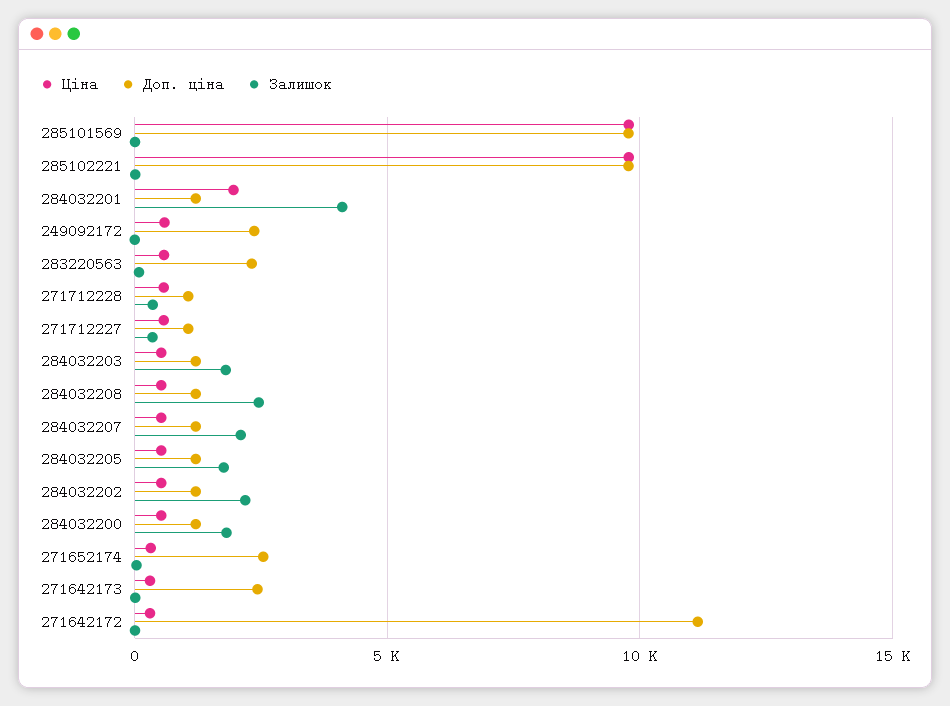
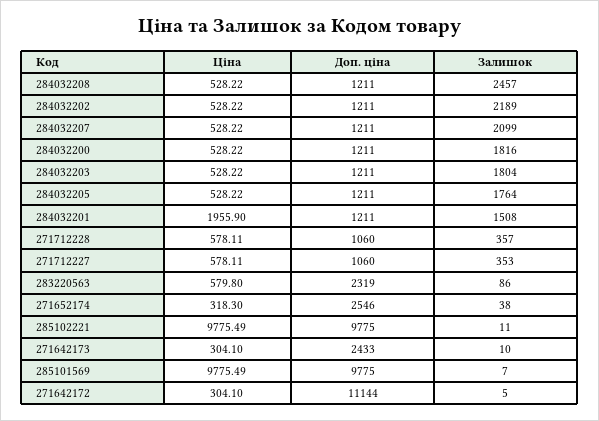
  {
    "Ціна": {
      "285101569": 9775.49,
      "285102221": 9775.49,
      "284032201": 1955.9,
-     "249092172": 500,
      "283220563": 579.8,
      "271712228": 578.11,
      "271712227": 578.11,
      "284032203": 528.22,
      "284032208": 528.22,
      "284032207": 528.22,
      "284032205": 528.22,
      "284032202": 528.22,
      "284032200": 528.22,
      "271652174": 318.3,
      "271642173": 304.1,
      "271642172": 304.1
    },
    "Доп. ціна": {
      "285101569": 9775,
      "285102221": 9775,
      "284032201": 1211,
-     "249092172": 2500,
      "283220563": 2319,
      "271712228": 1060,
      "271712227": 1060,
      "284032203": 1211,
      "284032208": 1211,
      "284032207": 1211,
      "284032205": 1211,
      "284032202": 1211,
      "284032200": 1211,
      "271652174": 2546,
      "271642173": 2433,
      "271642172": 11144
    },
    "Залишок": {
      "285101569": 7,
      "285102221": 11,
-     "284032201": 4000,
+     "284032201": 1508,
-     "249092172": 0,
      "283220563": 86,
      "271712228": 357,
      "271712227": 353,
      "284032203": 1804,
      "284032208": 2457,
      "284032207": 2099,
      "284032205": 1764,
      "284032202": 2189,
      "284032200": 1816,
      "271652174": 38,
      "271642173": 10,
      "271642172": 5
    }
  }

